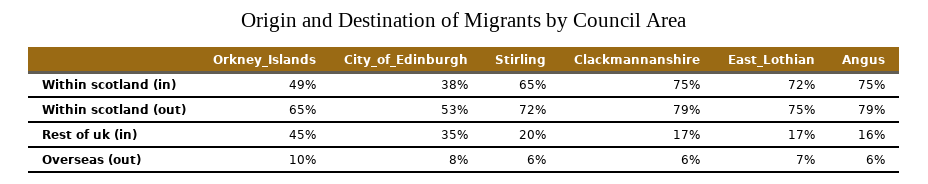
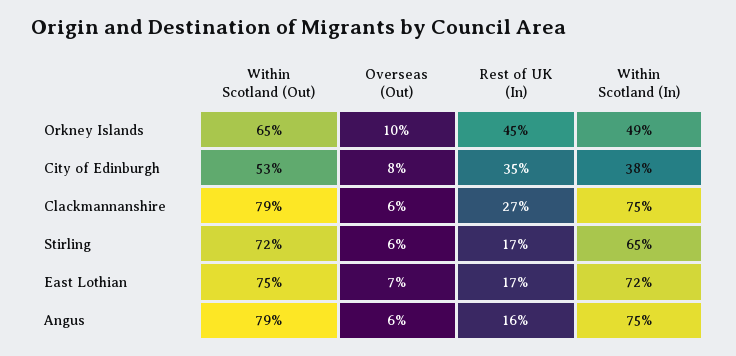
  {
    "Orkney_Islands": {
      "Within scotland (in)": 49,
      "Within scotland (out)": 65,
      "Rest of uk (in)": 45,
      "Overseas (out)": 10
    },
    "City_of_Edinburgh": {
      "Within scotland (in)": 38,
      "Within scotland (out)": 53,
      "Rest of uk (in)": 35,
      "Overseas (out)": 8
    },
    "Stirling": {
      "Within scotland (in)": 65,
      "Within scotland (out)": 72,
-     "Rest of uk (in)": 20,
+     "Rest of uk (in)": 17,
      "Overseas (out)": 6
    },
    "Clackmannanshire": {
      "Within scotland (in)": 75,
      "Within scotland (out)": 79,
-     "Rest of uk (in)": 17,
+     "Rest of uk (in)": 27,
      "Overseas (out)": 6
    },
    "East_Lothian": {
      "Within scotland (in)": 72,
      "Within scotland (out)": 75,
      "Rest of uk (in)": 17,
      "Overseas (out)": 7
    },
    "Angus": {
      "Within scotland (in)": 75,
      "Within scotland (out)": 79,
      "Rest of uk (in)": 16,
      "Overseas (out)": 6
    }
  }

